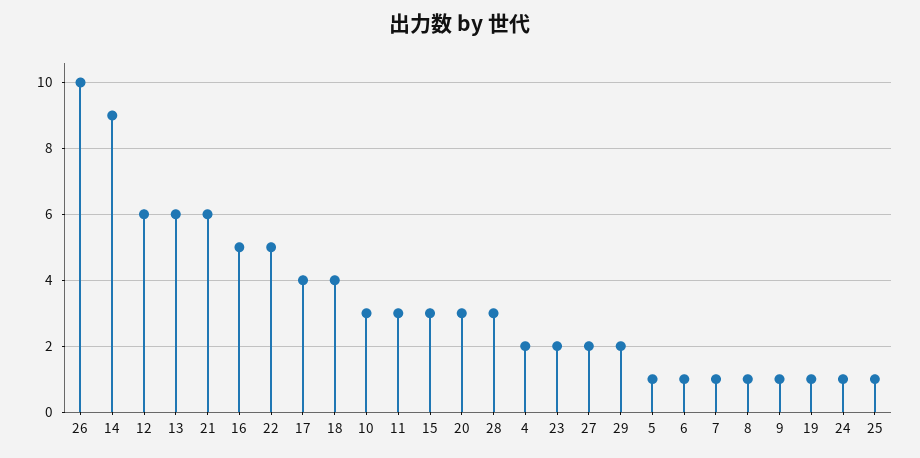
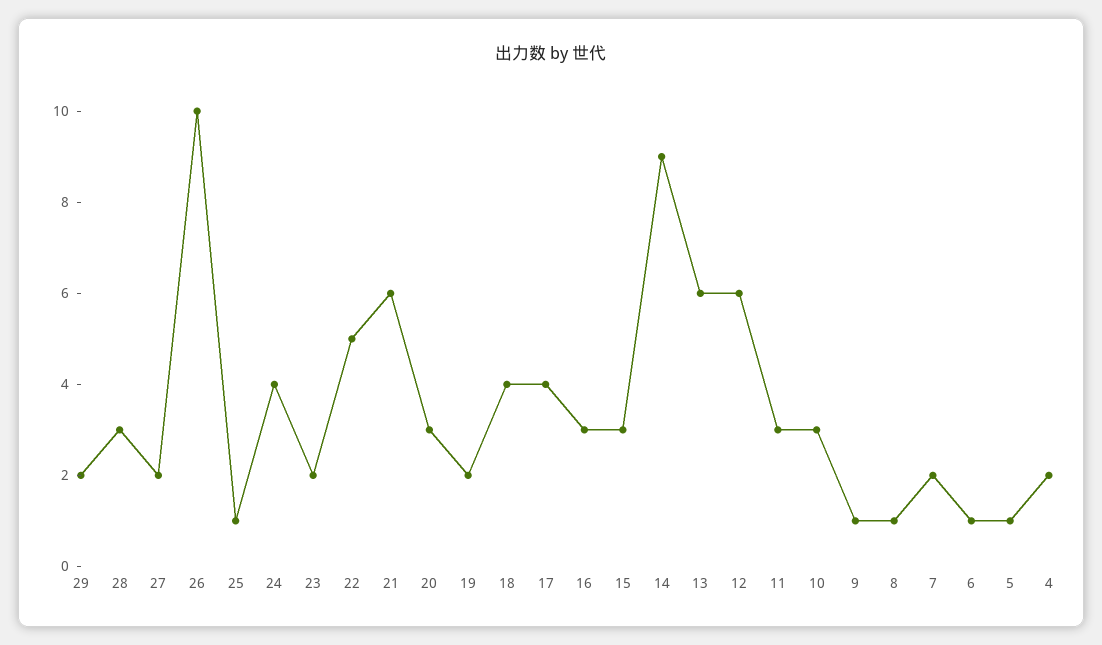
  {
    "26": 10,
    "14": 9,
    "12": 6,
    "13": 6,
    "21": 6,
-   "16": 5,
+   "16": 3,
    "22": 5,
    "17": 4,
    "18": 4,
    "10": 3,
    "11": 3,
    "15": 3,
    "20": 3,
    "28": 3,
    "4": 2,
    "23": 2,
    "27": 2,
    "29": 2,
    "5": 1,
    "6": 1,
-   "7": 1,
+   "7": 2,
    "8": 1,
    "9": 1,
-   "19": 1,
+   "19": 2,
-   "24": 1,
+   "24": 4,
    "25": 1
  }

